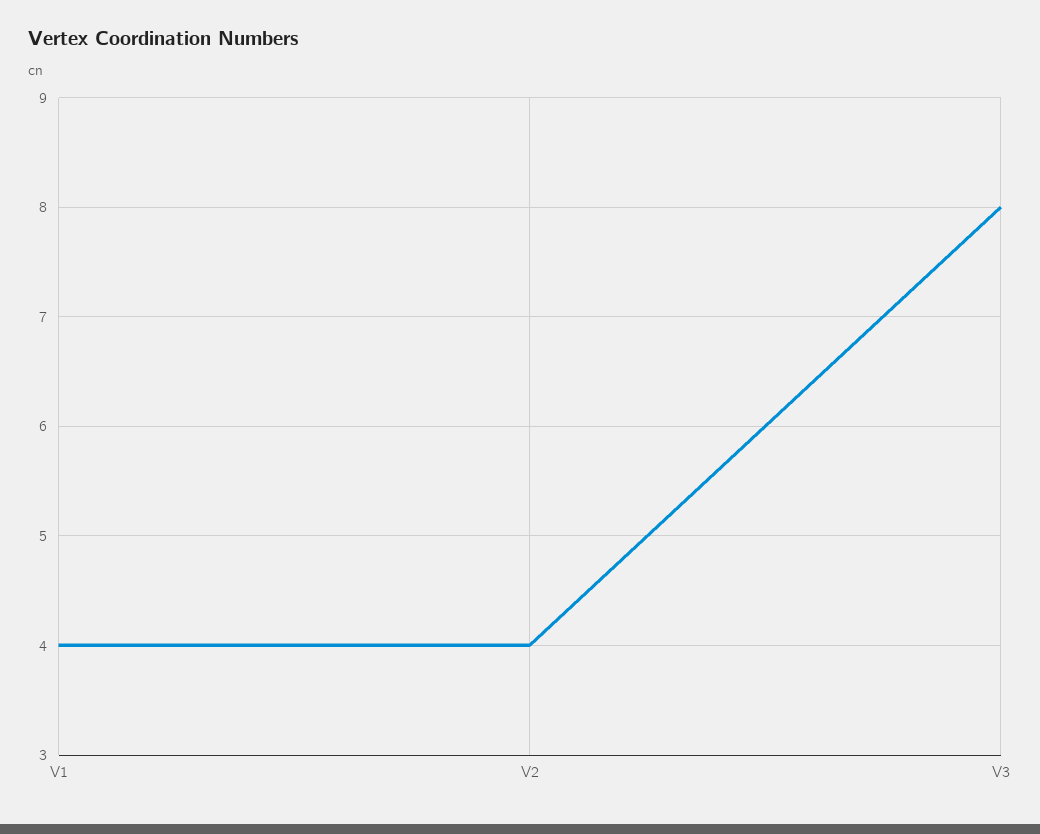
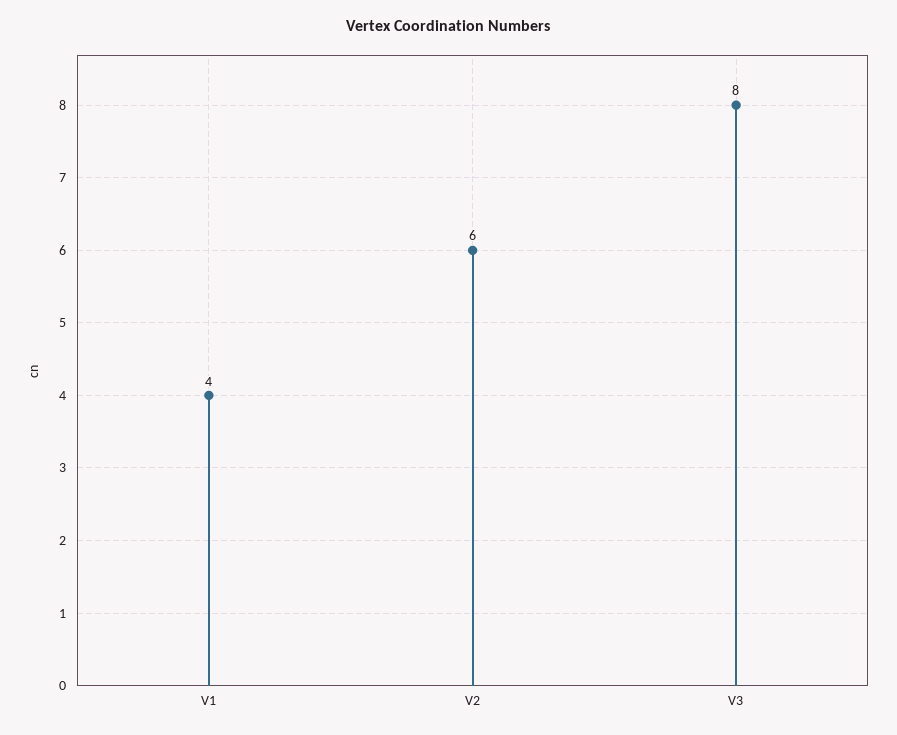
  {
    "V1": 4,
-   "V2": 4,
+   "V2": 6,
    "V3": 8
  }

